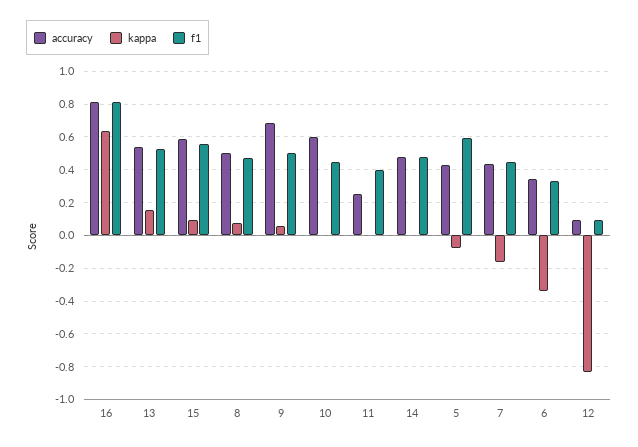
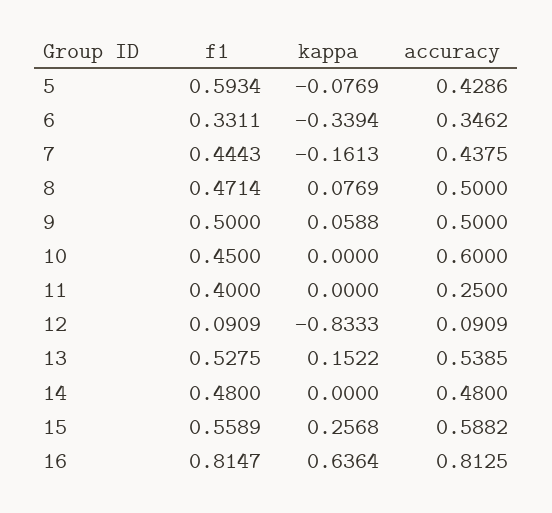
  {
    "accuracy": {
      "16": 0.8125,
      "13": 0.5385,
      "15": 0.5882,
      "8": 0.5,
-     "9": 0.7,
+     "9": 0.5,
      "10": 0.6,
      "11": 0.25,
      "14": 0.48,
      "5": 0.4286,
      "7": 0.4375,
      "6": 0.3462,
      "12": 0.0909
    },
    "kappa": {
      "16": 0.6364,
      "13": 0.1522,
-     "15": 0.1,
+     "15": 0.2568,
      "8": 0.0769,
      "9": 0.0588,
      "10": 0,
      "11": 0,
      "14": 0,
      "5": -0.0769,
      "7": -0.1613,
      "6": -0.3394,
      "12": -0.8333
    },
    "f1": {
      "16": 0.8147,
      "13": 0.5275,
      "15": 0.5589,
      "8": 0.4714,
      "9": 0.5,
      "10": 0.45,
      "11": 0.4,
      "14": 0.48,
      "5": 0.5934,
      "7": 0.4443,
      "6": 0.3311,
      "12": 0.0909
    }
  }

